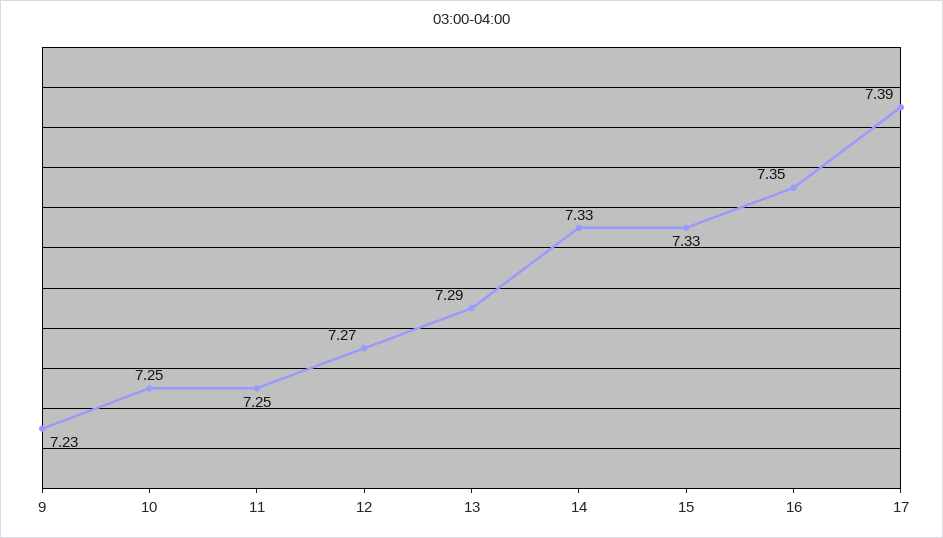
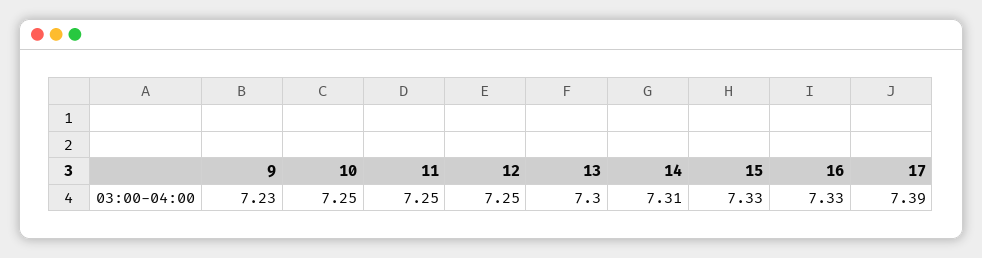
  {
    "9": 7.23,
    "10": 7.25,
    "11": 7.25,
-   "12": 7.27,
+   "12": 7.25,
-   "13": 7.29,
+   "13": 7.3,
-   "14": 7.33,
+   "14": 7.31,
    "15": 7.33,
-   "16": 7.35,
+   "16": 7.33,
    "17": 7.39
  }

